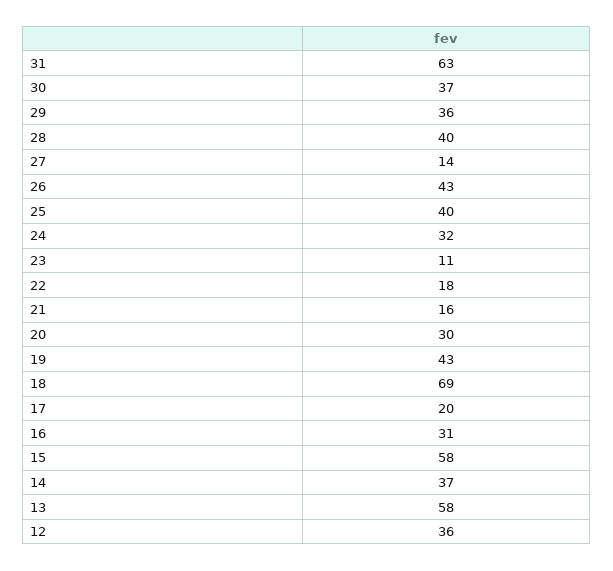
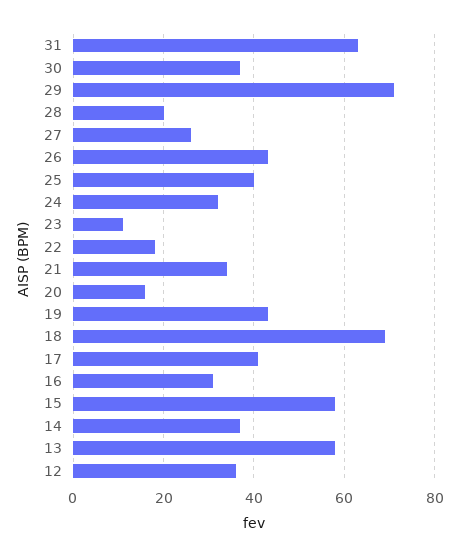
  {
    "31": 63,
    "30": 37,
-   "29": 36,
+   "29": 70,
-   "28": 40,
+   "28": 20,
-   "27": 14,
+   "27": 25,
    "26": 43,
    "25": 40,
    "24": 32,
    "23": 11,
    "22": 18,
-   "21": 16,
+   "21": 35,
-   "20": 30,
+   "20": 15,
    "19": 43,
    "18": 69,
-   "17": 20,
+   "17": 40,
    "16": 31,
    "15": 58,
    "14": 37,
    "13": 58,
    "12": 36
  }

